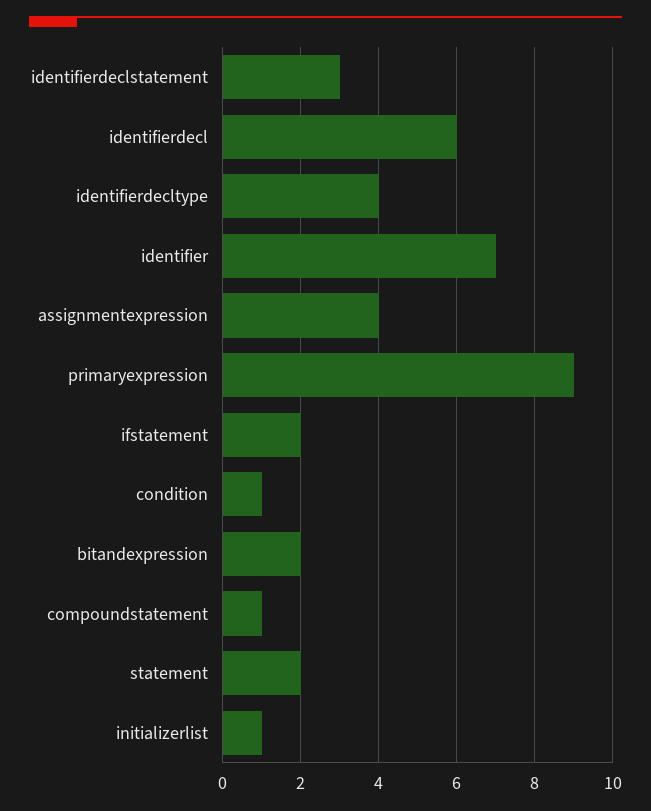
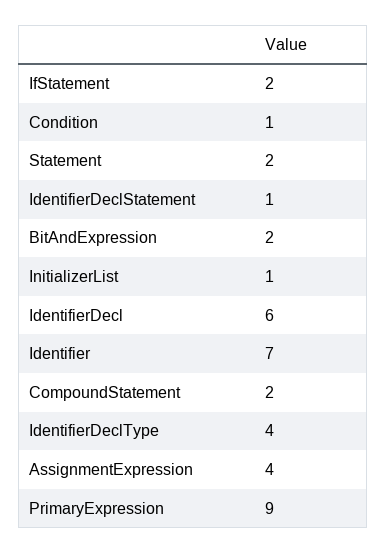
  {
-   "identifierdeclstatement": 3,
+   "identifierdeclstatement": 1,
    "identifierdecl": 6,
    "identifierdecltype": 4,
    "identifier": 7,
    "assignmentexpression": 4,
    "primaryexpression": 9,
    "ifstatement": 2,
    "condition": 1,
    "bitandexpression": 2,
-   "compoundstatement": 1,
+   "compoundstatement": 2,
    "statement": 2,
    "initializerlist": 1
  }

